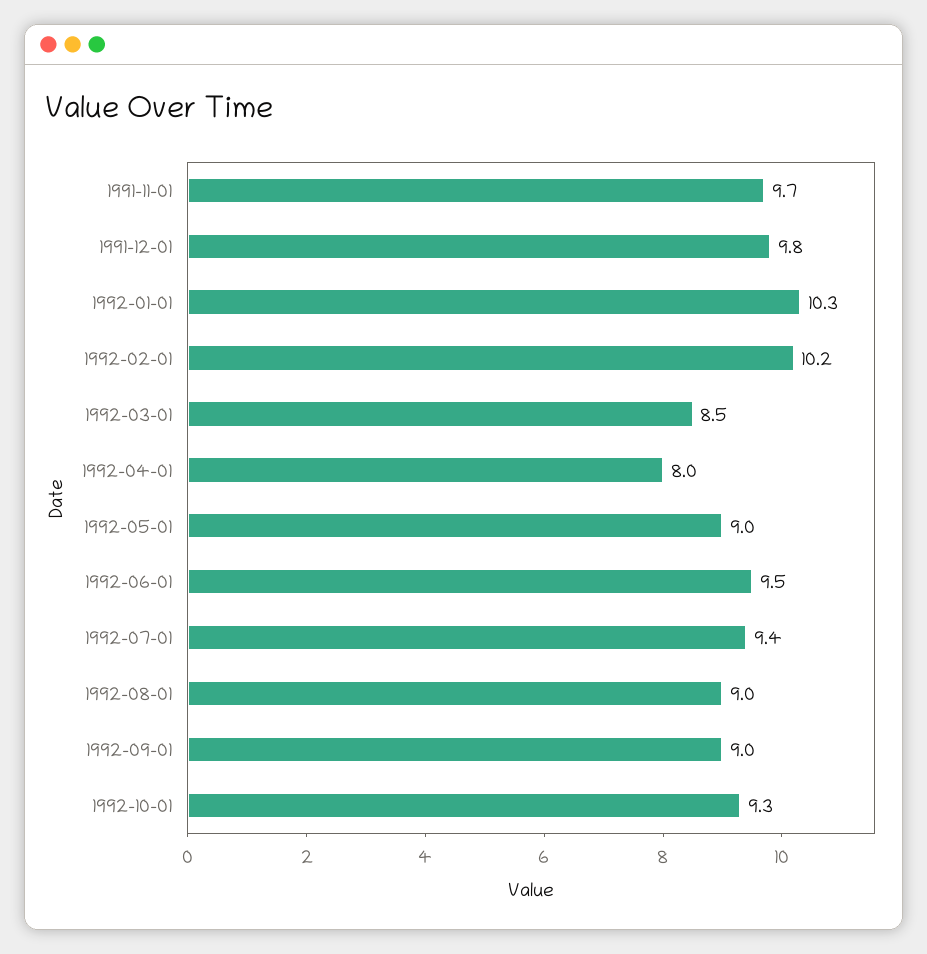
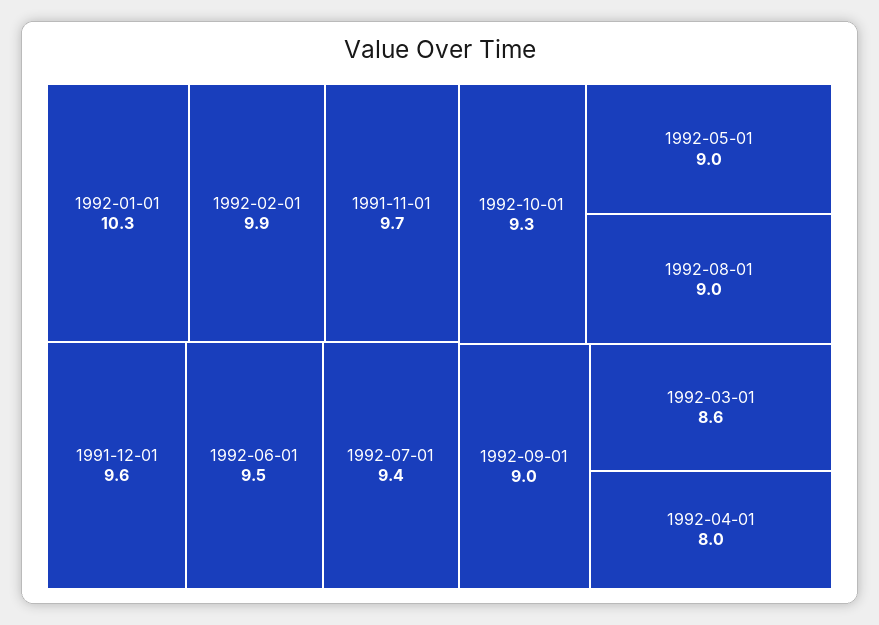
  {
    "1991-11-01": 9.7,
-   "1991-12-01": 9.8,
+   "1991-12-01": 9.6,
    "1992-01-01": 10.3,
-   "1992-02-01": 10.2,
+   "1992-02-01": 9.9,
-   "1992-03-01": 8.5,
+   "1992-03-01": 8.6,
    "1992-04-01": 8,
    "1992-05-01": 9,
    "1992-06-01": 9.5,
    "1992-07-01": 9.4,
    "1992-08-01": 9,
    "1992-09-01": 9,
    "1992-10-01": 9.3
  }

